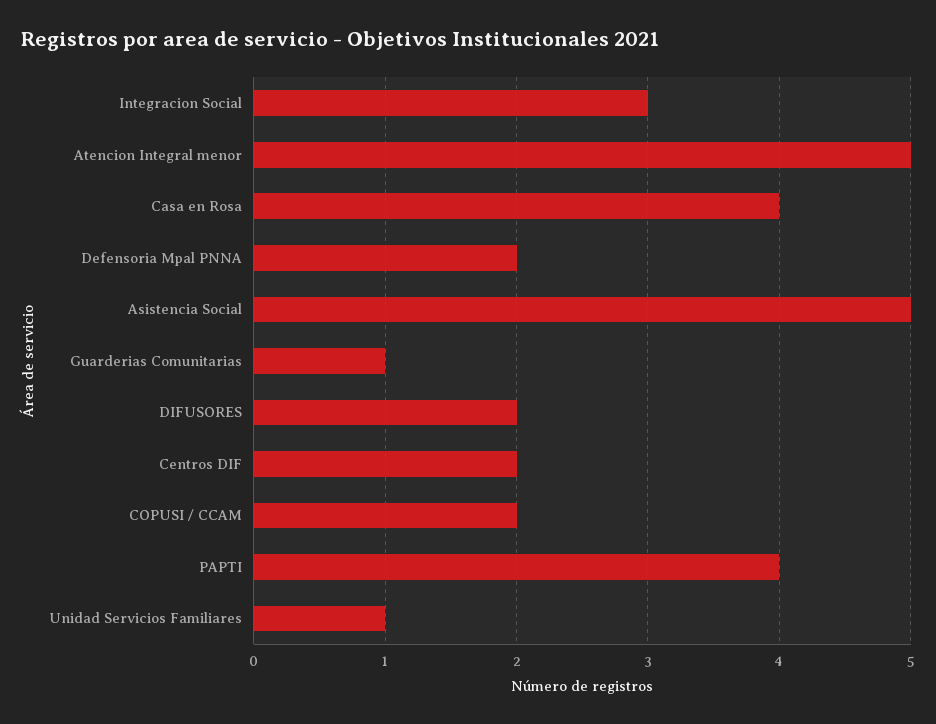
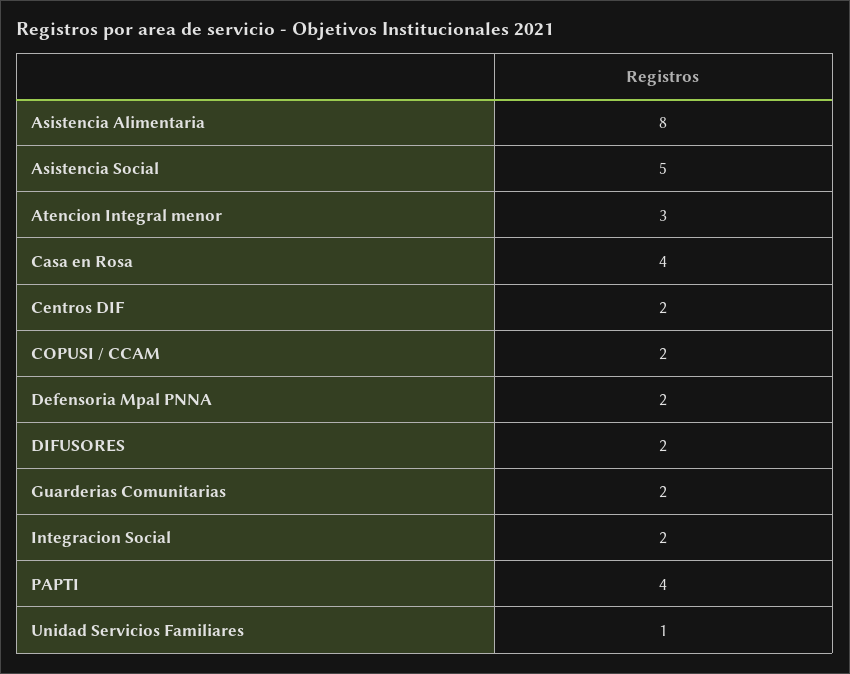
  {
-   "Integracion Social": 3,
+   "Integracion Social": 2,
-   "Atencion Integral menor": 5,
+   "Atencion Integral menor": 3,
    "Casa en Rosa": 4,
    "Defensoria Mpal PNNA": 2,
    "Asistencia Social": 5,
-   "Guarderias Comunitarias": 1,
+   "Guarderias Comunitarias": 2,
    "DIFUSORES": 2,
    "Centros DIF": 2,
    "COPUSI / CCAM": 2,
    "PAPTI": 4,
-   "Unidad Servicios Familiares": 1
+   "Unidad Servicios Familiares": 1,
+   "Asistencia Alimentaria": 8
  }

